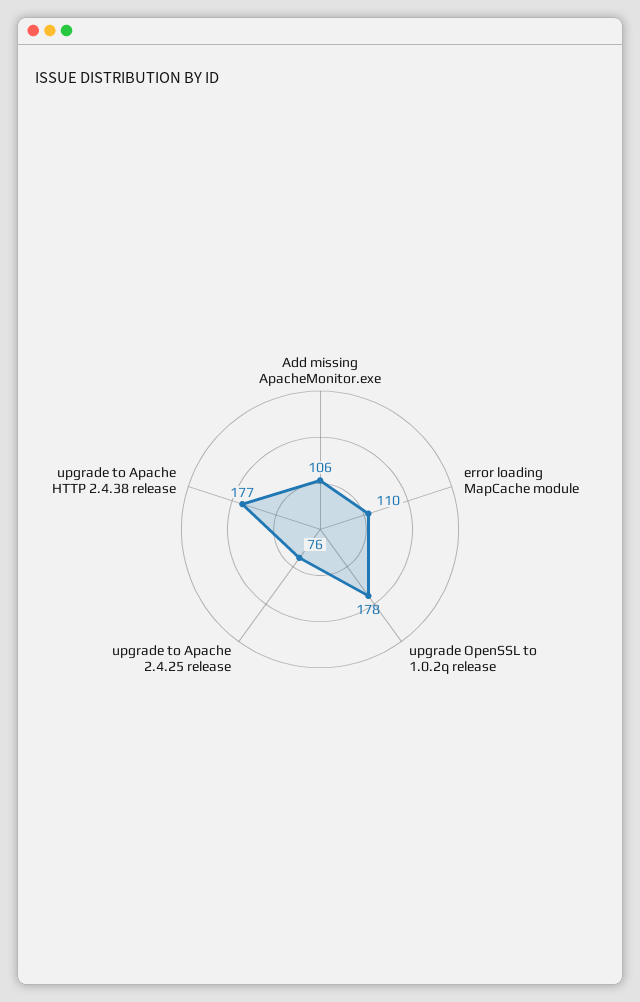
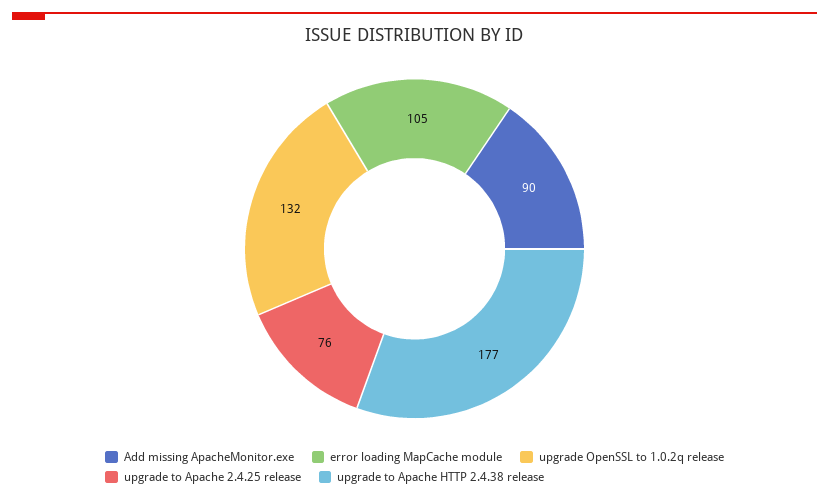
  {
-   "Add missing ApacheMonitor.exe": 106,
+   "Add missing ApacheMonitor.exe": 90,
-   "error loading MapCache module": 110,
+   "error loading MapCache module": 105,
-   "upgrade OpenSSL to 1.0.2q release": 178,
+   "upgrade OpenSSL to 1.0.2q release": 132,
    "upgrade to Apache 2.4.25 release": 76,
    "upgrade to Apache HTTP 2.4.38 release": 177
  }

